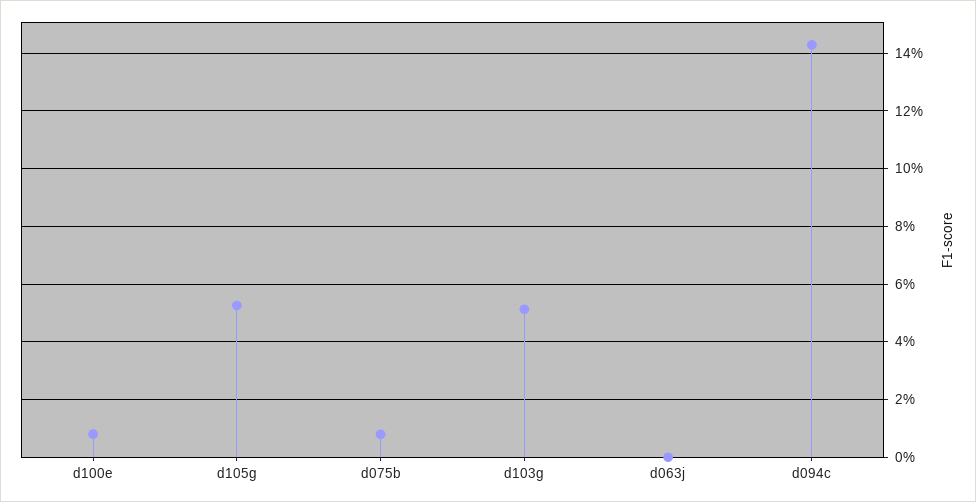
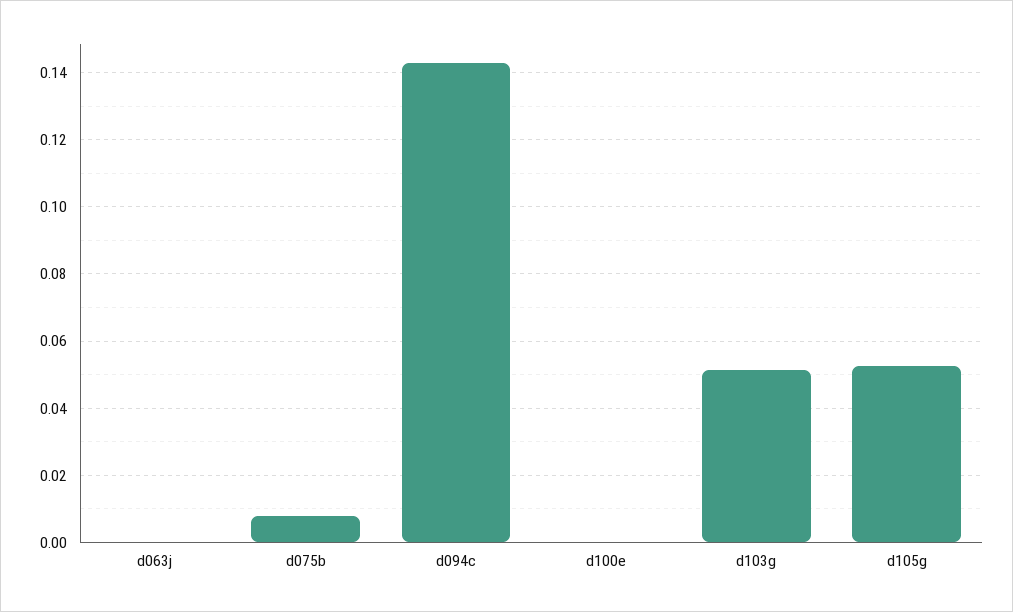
  {
-   "d100e": 0.0075,
+   "d100e": 0,
    "d105g": 0.052,
    "d075b": 0.008,
    "d103g": 0.052,
    "d063j": 0,
    "d094c": 0.142
  }

